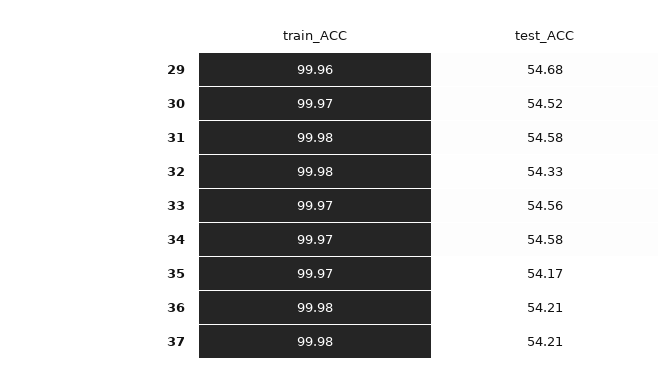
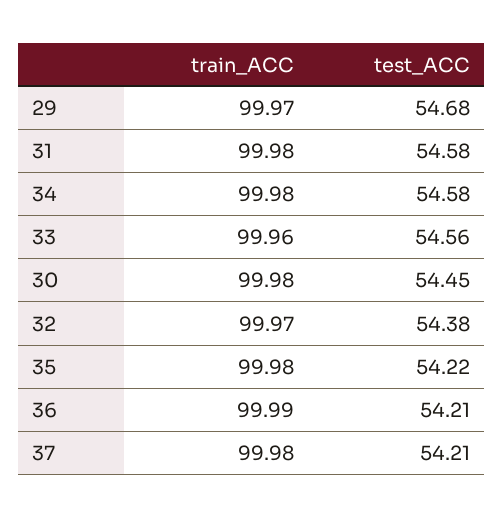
  {
    "train_ACC": {
-     "29": 99.96,
+     "29": 99.97,
-     "30": 99.97,
+     "30": 99.98,
      "31": 99.98,
-     "32": 99.98,
+     "32": 99.97,
-     "33": 99.97,
+     "33": 99.96,
-     "34": 99.97,
+     "34": 99.98,
-     "35": 99.97,
+     "35": 99.98,
-     "36": 99.98,
+     "36": 99.99,
      "37": 99.98
    },
    "test_ACC": {
      "29": 54.68,
-     "30": 54.52,
+     "30": 54.45,
      "31": 54.58,
-     "32": 54.33,
+     "32": 54.38,
      "33": 54.56,
      "34": 54.58,
-     "35": 54.17,
+     "35": 54.22,
      "36": 54.21,
      "37": 54.21
    }
  }

